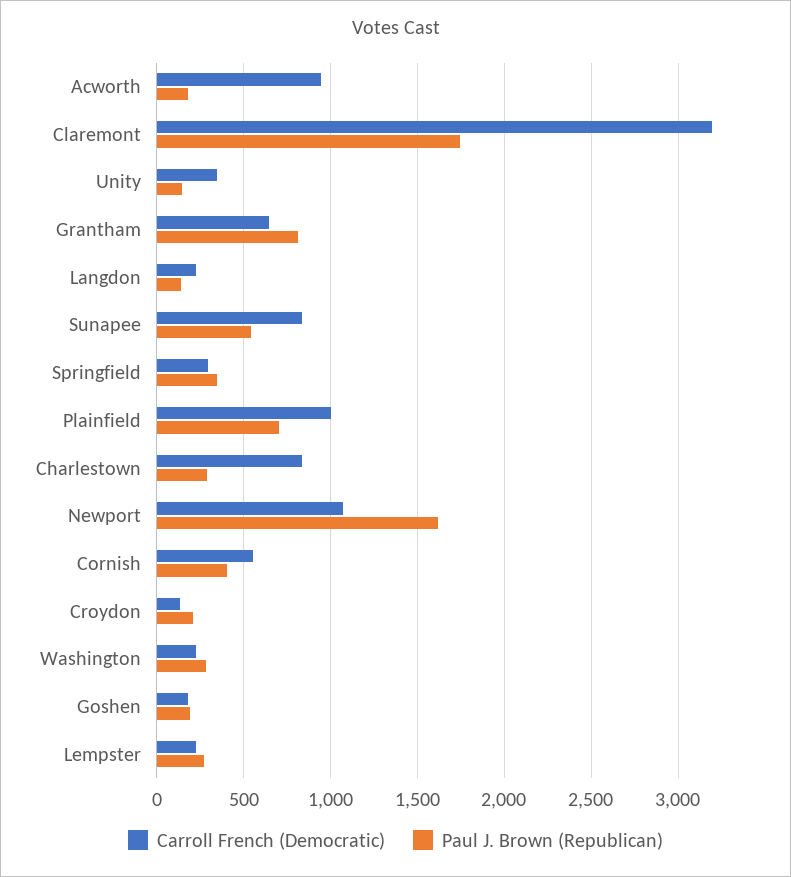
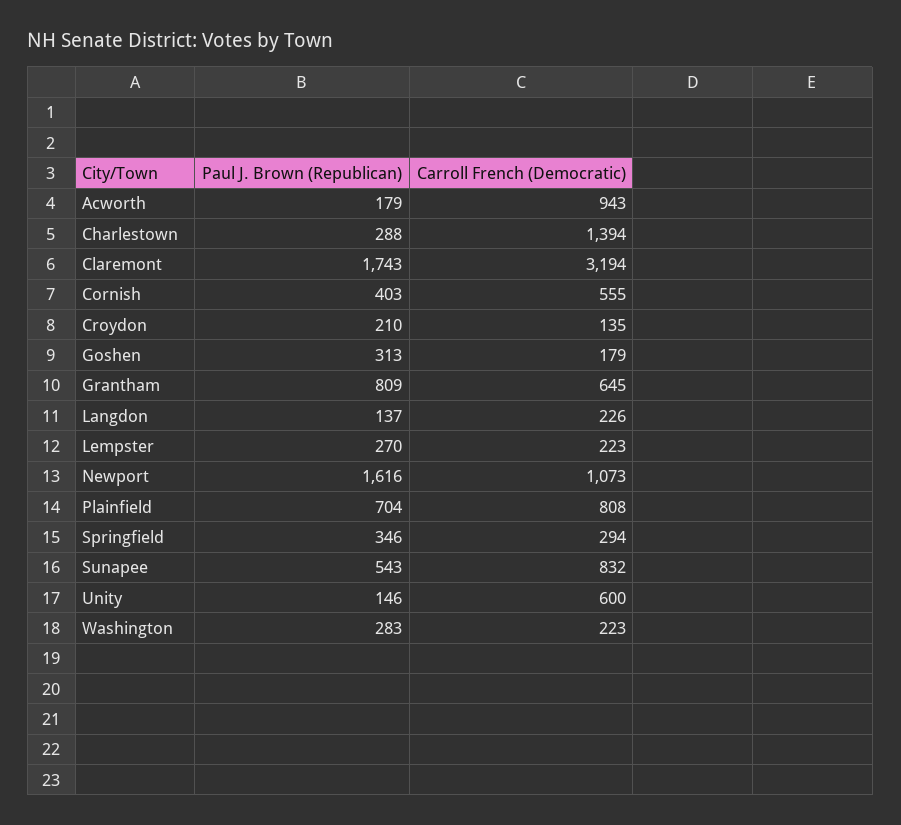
  {
    "Carroll French (Democratic)": {
      "Acworth": 943,
      "Claremont": 3194,
-     "Unity": 350,
+     "Unity": 600,
      "Grantham": 645,
      "Langdon": 226,
      "Sunapee": 832,
      "Springfield": 294,
-     "Plainfield": 1000,
+     "Plainfield": 808,
-     "Charlestown": 850,
+     "Charlestown": 1394,
      "Newport": 1073,
      "Cornish": 555,
      "Croydon": 135,
      "Washington": 223,
      "Goshen": 179,
      "Lempster": 223
    },
    "Paul J. Brown (Republican)": {
      "Acworth": 179,
      "Claremont": 1743,
      "Unity": 146,
      "Grantham": 809,
      "Langdon": 137,
      "Sunapee": 543,
      "Springfield": 346,
      "Plainfield": 704,
      "Charlestown": 288,
      "Newport": 1616,
      "Cornish": 403,
      "Croydon": 210,
      "Washington": 283,
-     "Goshen": 200,
+     "Goshen": 313,
      "Lempster": 270
    }
  }

